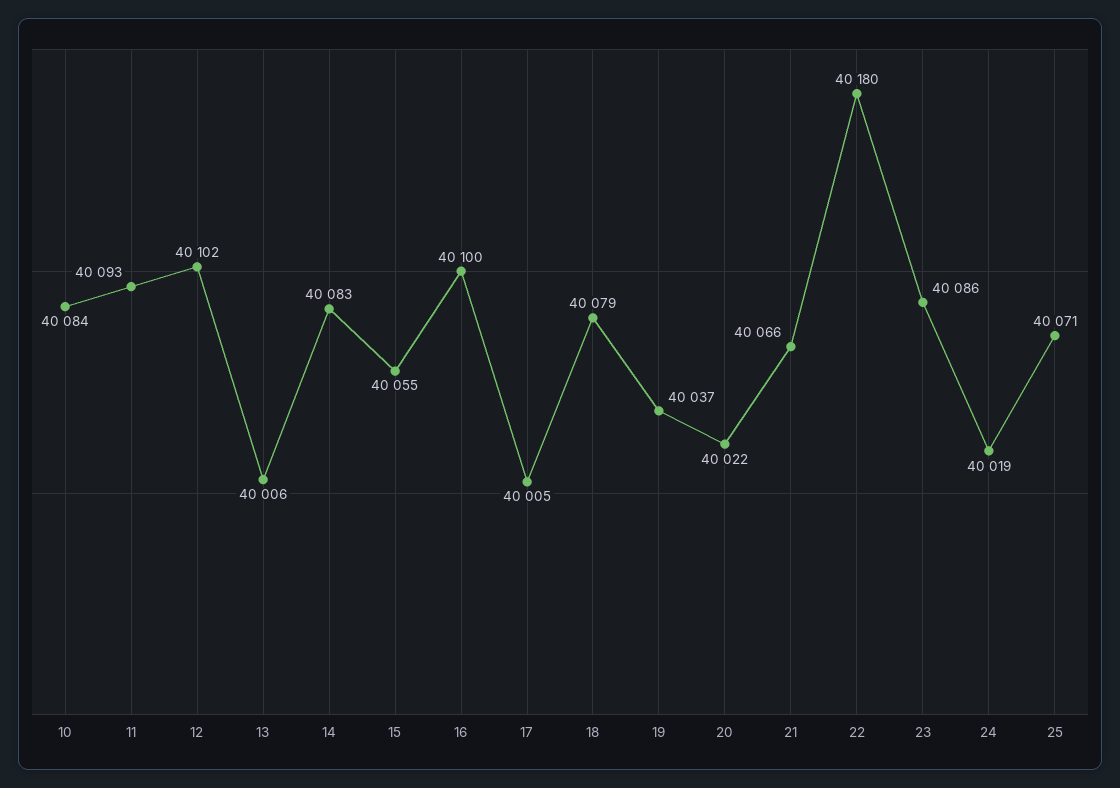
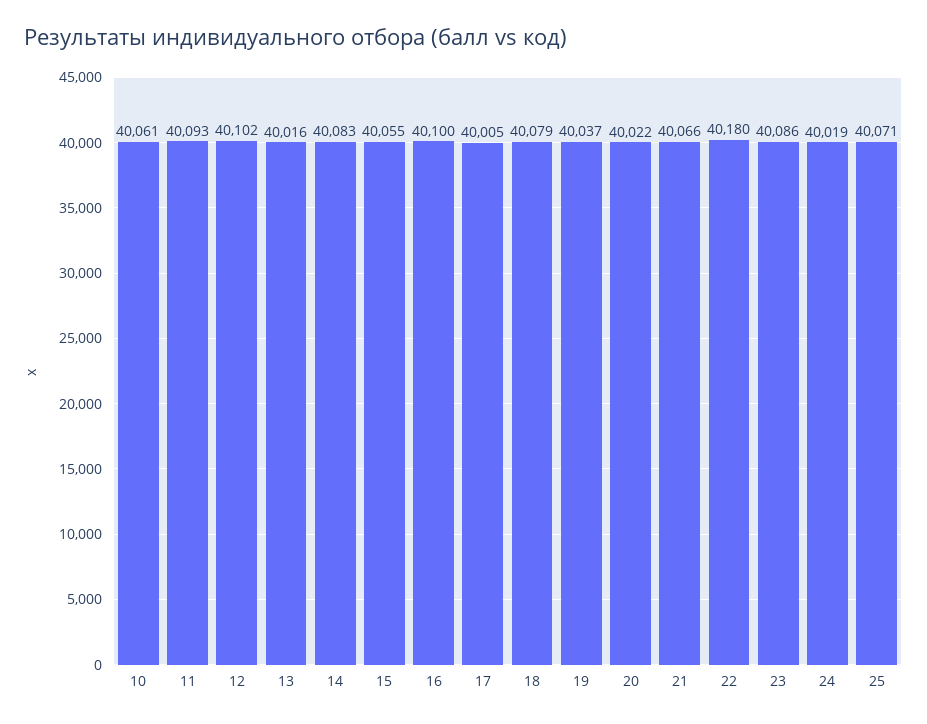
  {
-   "10": 40084,
+   "10": 40061,
    "11": 40093,
    "12": 40102,
-   "13": 40006,
+   "13": 40016,
    "14": 40083,
    "15": 40055,
    "16": 40100,
    "17": 40005,
    "18": 40079,
    "19": 40037,
    "20": 40022,
    "21": 40066,
    "22": 40180,
    "23": 40086,
    "24": 40019,
    "25": 40071
  }

